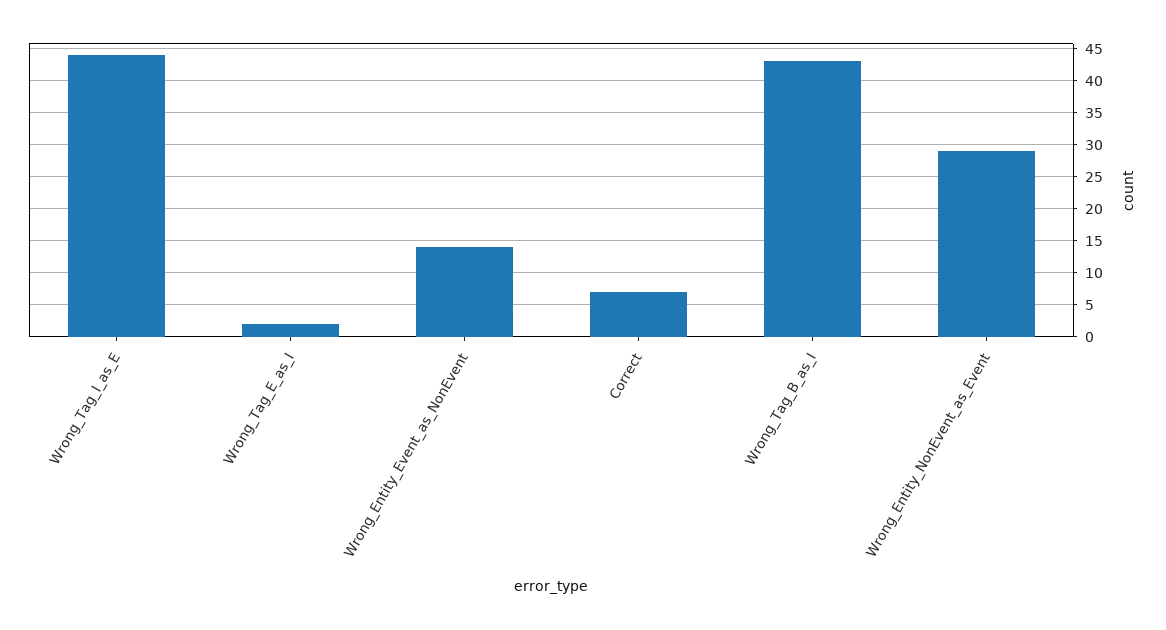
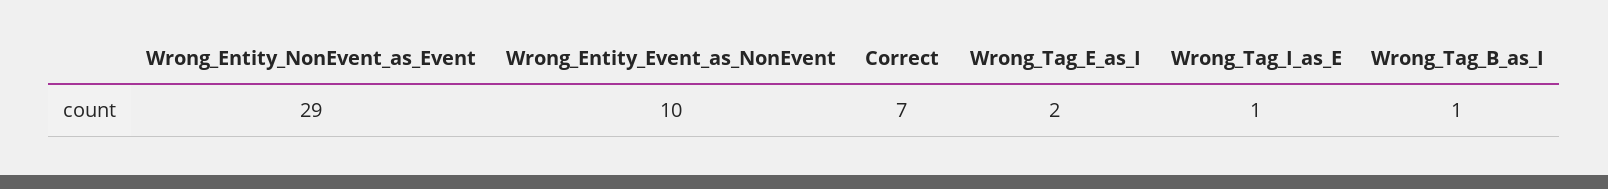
  {
-   "Wrong_Tag_I_as_E": 44,
+   "Wrong_Tag_I_as_E": 1,
    "Wrong_Tag_E_as_I": 2,
-   "Wrong_Entity_Event_as_NonEvent": 14,
+   "Wrong_Entity_Event_as_NonEvent": 10,
    "Correct": 7,
-   "Wrong_Tag_B_as_I": 43,
+   "Wrong_Tag_B_as_I": 1,
    "Wrong_Entity_NonEvent_as_Event": 29
  }

